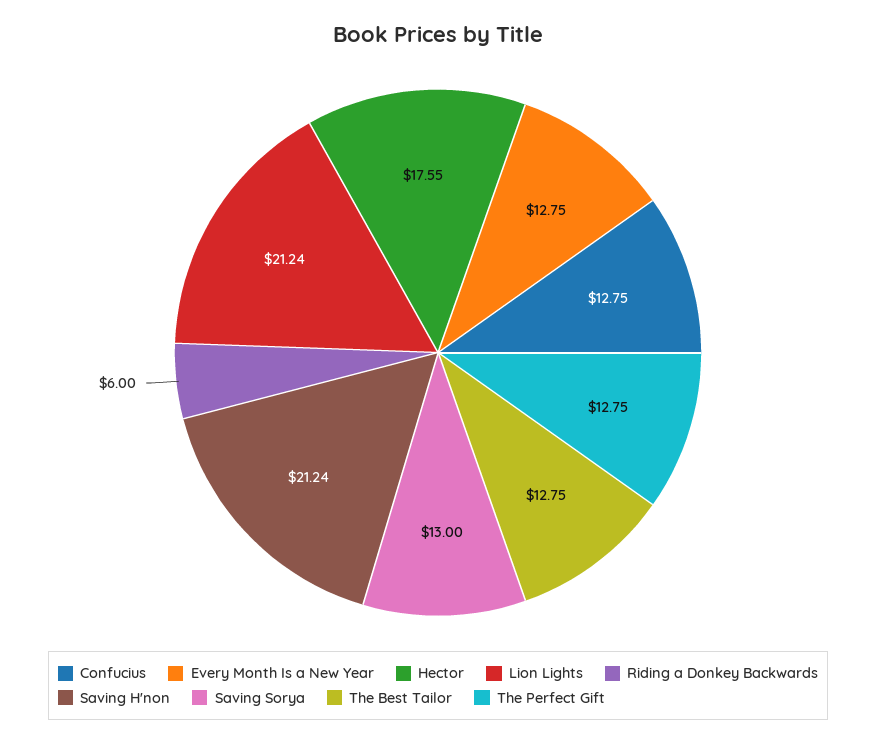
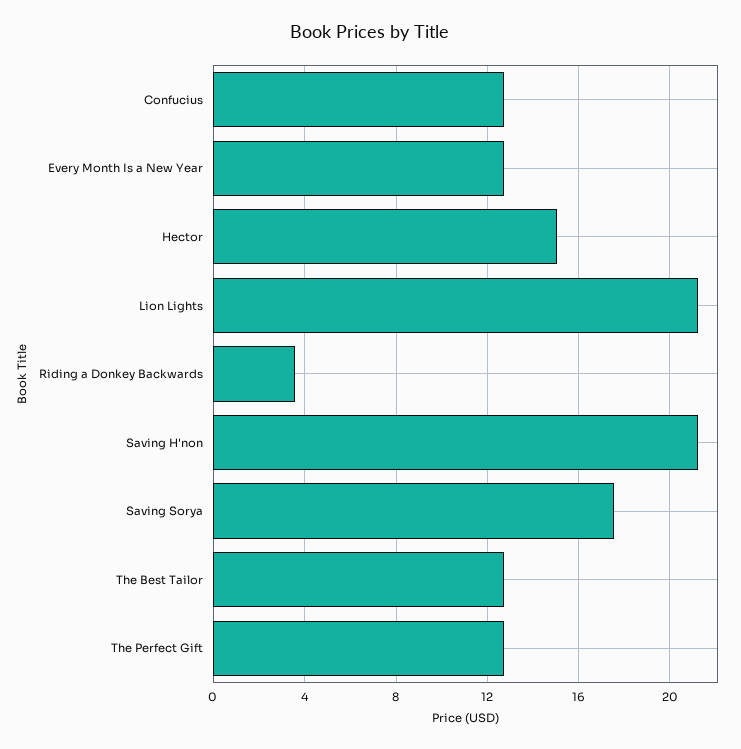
  {
    "Confucius": 12.75,
    "Every Month Is a New Year": 12.75,
-   "Hector": 17.55,
+   "Hector": 15,
    "Lion Lights": 21.24,
-   "Riding a Donkey Backwards": 6,
+   "Riding a Donkey Backwards": 3.5,
    "Saving H'non": 21.24,
-   "Saving Sorya": 13,
+   "Saving Sorya": 17.5,
    "The Best Tailor": 12.75,
    "The Perfect Gift": 12.75
  }

